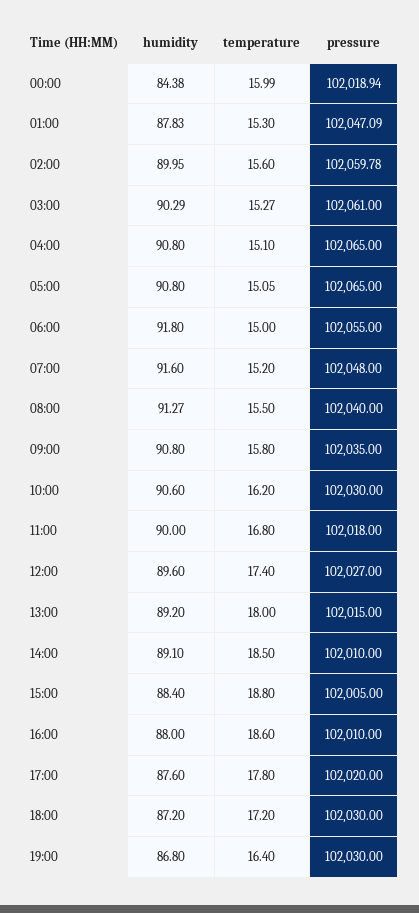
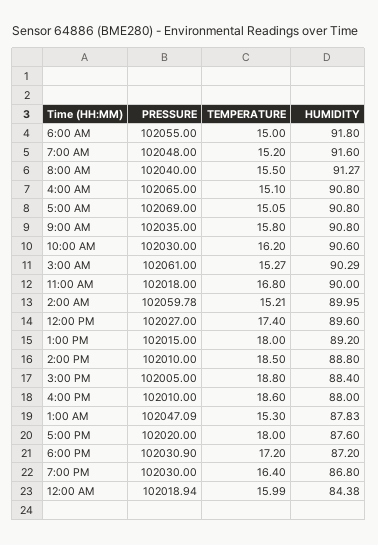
  {
    "humidity": {
      "00:00": 84.38,
      "01:00": 87.83,
      "02:00": 89.95,
      "03:00": 90.29,
      "04:00": 90.8,
      "05:00": 90.8,
      "06:00": 91.8,
      "07:00": 91.6,
      "08:00": 91.27,
      "09:00": 90.8,
      "10:00": 90.6,
      "11:00": 90,
      "12:00": 89.6,
      "13:00": 89.2,
-     "14:00": 89.1,
+     "14:00": 88.8,
      "15:00": 88.4,
      "16:00": 88,
      "17:00": 87.6,
      "18:00": 87.2,
      "19:00": 86.8
    },
    "temperature": {
      "00:00": 15.99,
      "01:00": 15.3,
-     "02:00": 15.6,
+     "02:00": 15.21,
      "03:00": 15.27,
      "04:00": 15.1,
      "05:00": 15.05,
      "06:00": 15,
      "07:00": 15.2,
      "08:00": 15.5,
      "09:00": 15.8,
      "10:00": 16.2,
      "11:00": 16.8,
      "12:00": 17.4,
      "13:00": 18,
      "14:00": 18.5,
      "15:00": 18.8,
      "16:00": 18.6,
-     "17:00": 17.8,
+     "17:00": 18,
      "18:00": 17.2,
      "19:00": 16.4
    },
    "pressure": {
      "00:00": 102018.94,
      "01:00": 102047.09,
      "02:00": 102059.78,
      "03:00": 102061,
      "04:00": 102065,
-     "05:00": 102065,
+     "05:00": 102069,
      "06:00": 102055,
      "07:00": 102048,
      "08:00": 102040,
      "09:00": 102035,
      "10:00": 102030,
      "11:00": 102018,
      "12:00": 102027,
      "13:00": 102015,
      "14:00": 102010,
      "15:00": 102005,
      "16:00": 102010,
      "17:00": 102020,
-     "18:00": 102030,
+     "18:00": 102030.9,
      "19:00": 102030
    }
  }

